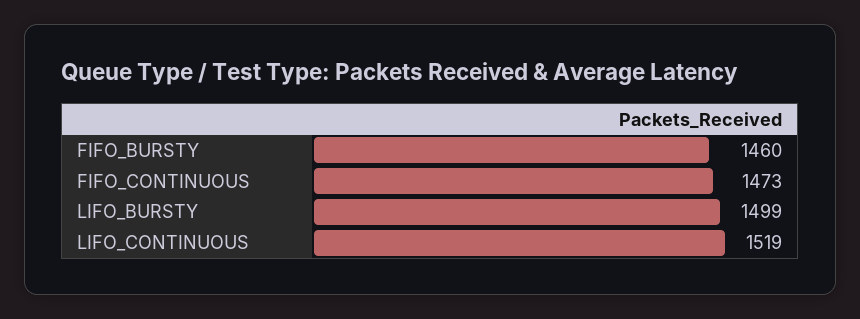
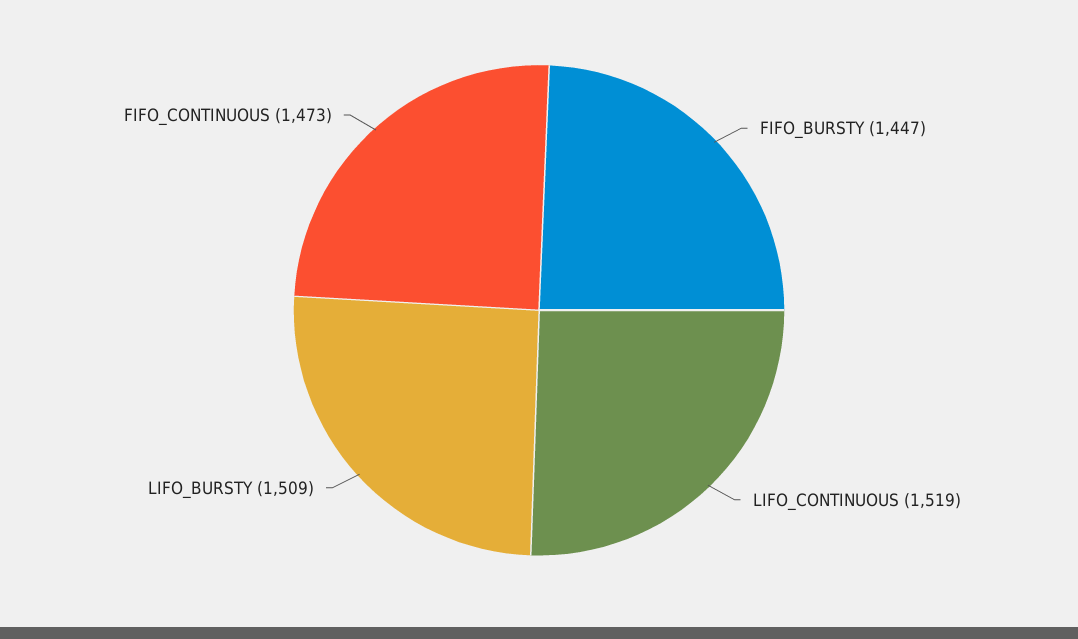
  {
-   "FIFO_BURSTY": 1460,
+   "FIFO_BURSTY": 1447,
    "FIFO_CONTINUOUS": 1473,
-   "LIFO_BURSTY": 1499,
+   "LIFO_BURSTY": 1509,
    "LIFO_CONTINUOUS": 1519
  }

